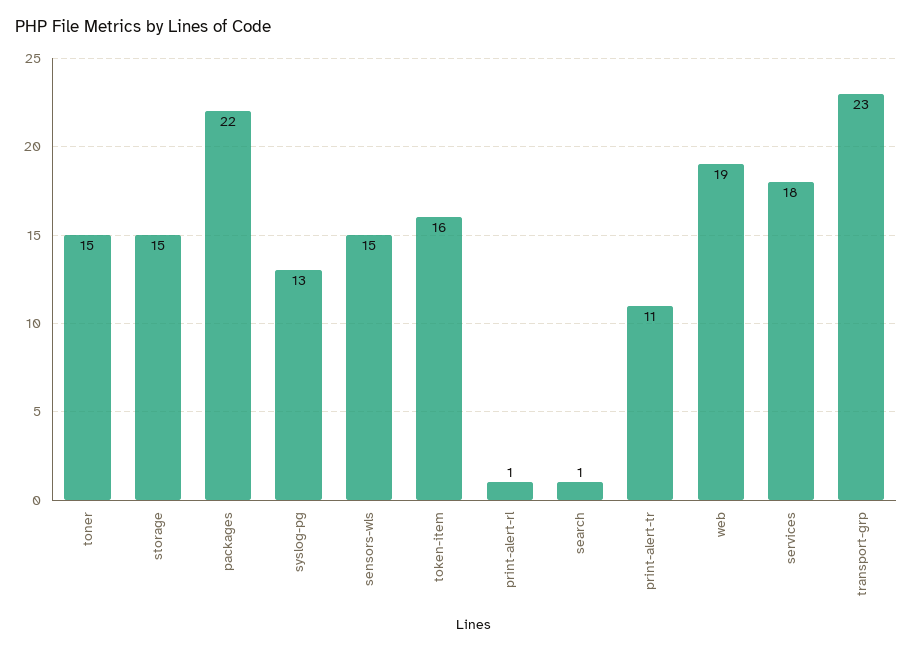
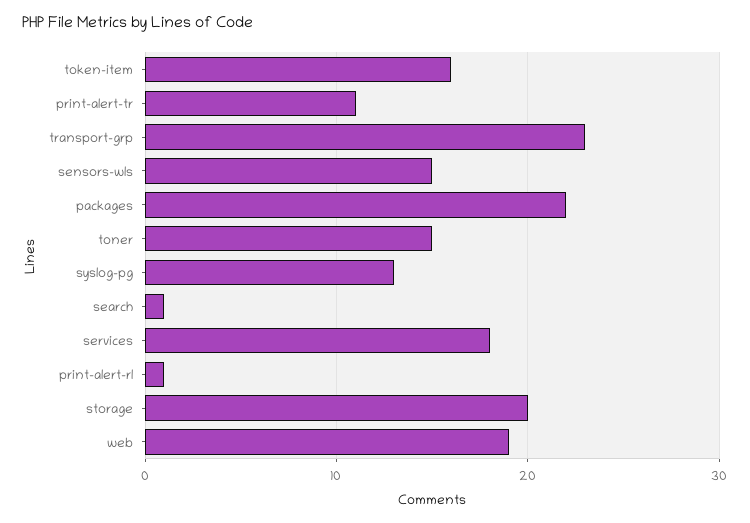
  {
    "toner": 15,
-   "storage": 15,
+   "storage": 20,
    "packages": 22,
    "syslog-pg": 13,
    "sensors-wls": 15,
    "token-item": 16,
    "print-alert-rl": 1,
    "search": 1,
    "print-alert-tr": 11,
    "web": 19,
    "services": 18,
    "transport-grp": 23
  }

